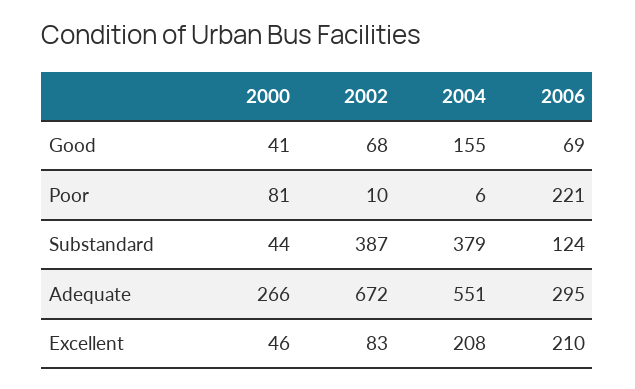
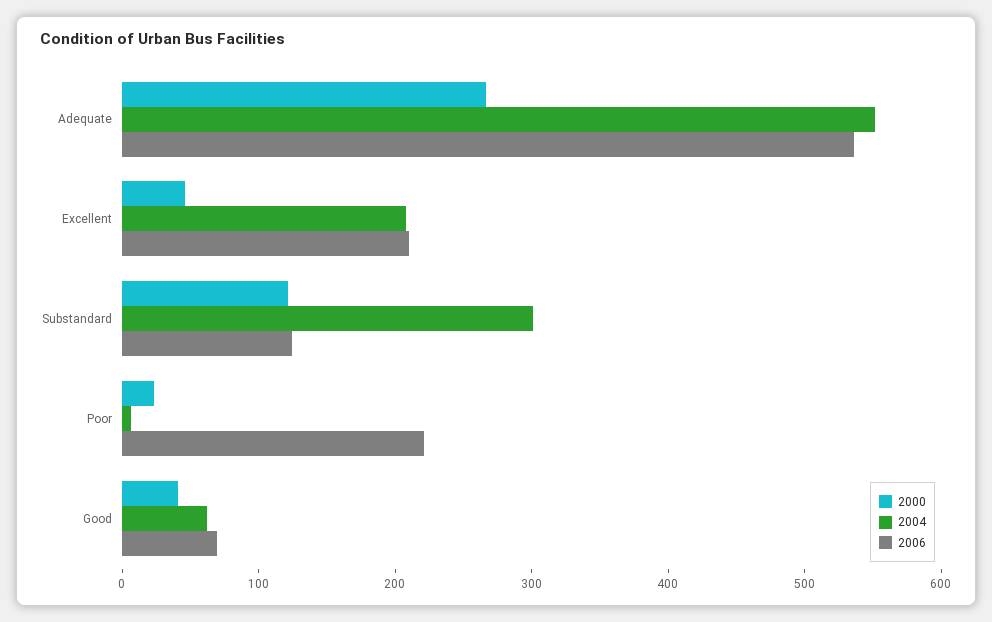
  {
    "2000": {
      "Good": 41,
-     "Poor": 81,
+     "Poor": 20,
-     "Substandard": 44,
+     "Substandard": 120,
      "Adequate": 266,
      "Excellent": 46
    },
-   "2002": {
-     "Good": 68,
-     "Poor": 10,
-     "Substandard": 387,
-     "Adequate": 672,
-     "Excellent": 83
-   },
    "2004": {
-     "Good": 155,
+     "Good": 60,
      "Poor": 6,
-     "Substandard": 379,
+     "Substandard": 300,
      "Adequate": 551,
      "Excellent": 208
    },
    "2006": {
      "Good": 69,
      "Poor": 221,
      "Substandard": 124,
-     "Adequate": 295,
+     "Adequate": 540,
      "Excellent": 210
    }
  }

